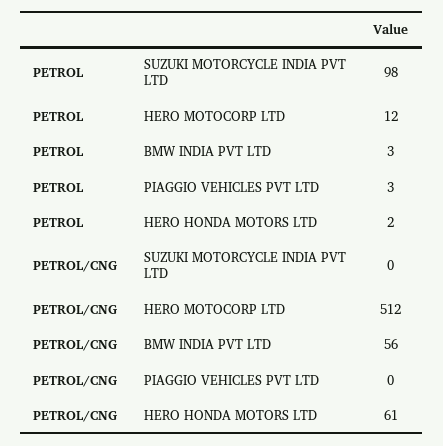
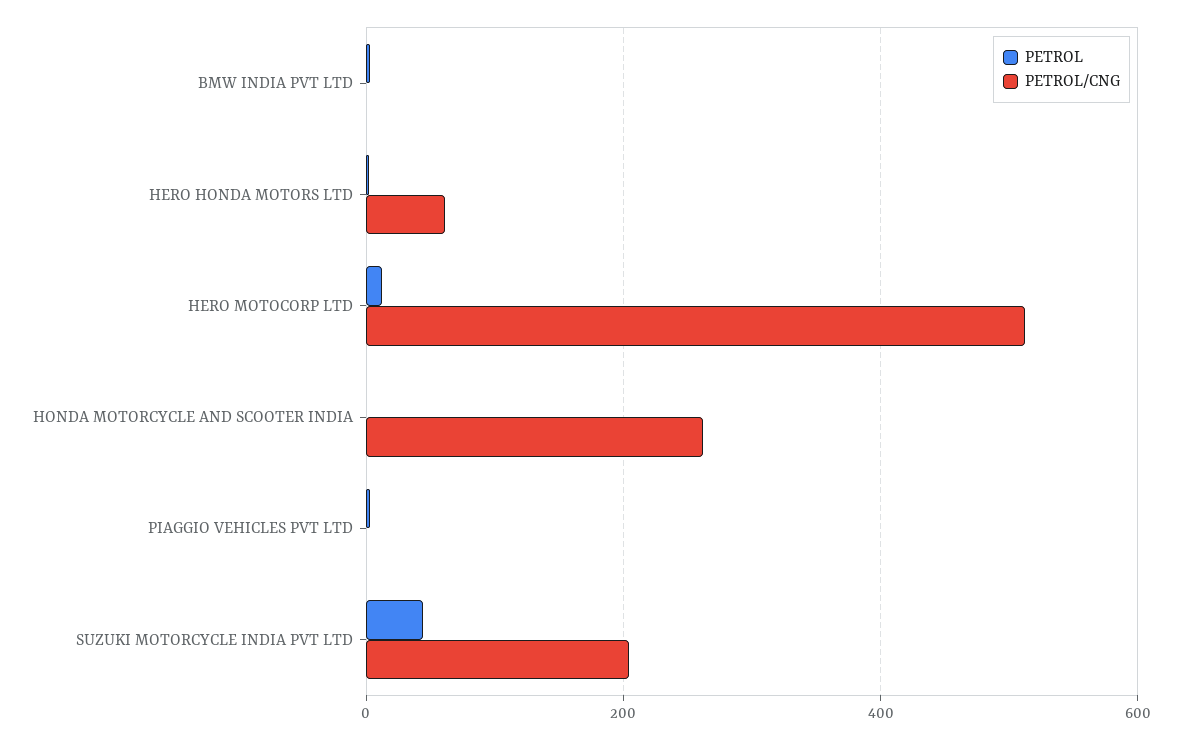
  {
    "PETROL": {
-     "SUZUKI MOTORCYCLE INDIA PVT LTD": 98,
+     "SUZUKI MOTORCYCLE INDIA PVT LTD": 40,
      "HERO MOTOCORP LTD": 12,
      "BMW INDIA PVT LTD": 3,
      "PIAGGIO VEHICLES PVT LTD": 3,
-     "HERO HONDA MOTORS LTD": 2
+     "HERO HONDA MOTORS LTD": 2,
+     "HONDA MOTORCYCLE AND SCOOTER INDIA": 0
    },
    "PETROL/CNG": {
-     "SUZUKI MOTORCYCLE INDIA PVT LTD": 0,
+     "SUZUKI MOTORCYCLE INDIA PVT LTD": 200,
      "HERO MOTOCORP LTD": 512,
-     "BMW INDIA PVT LTD": 56,
+     "BMW INDIA PVT LTD": 0,
      "PIAGGIO VEHICLES PVT LTD": 0,
-     "HERO HONDA MOTORS LTD": 61
+     "HERO HONDA MOTORS LTD": 61,
+     "HONDA MOTORCYCLE AND SCOOTER INDIA": 260
    }
  }

